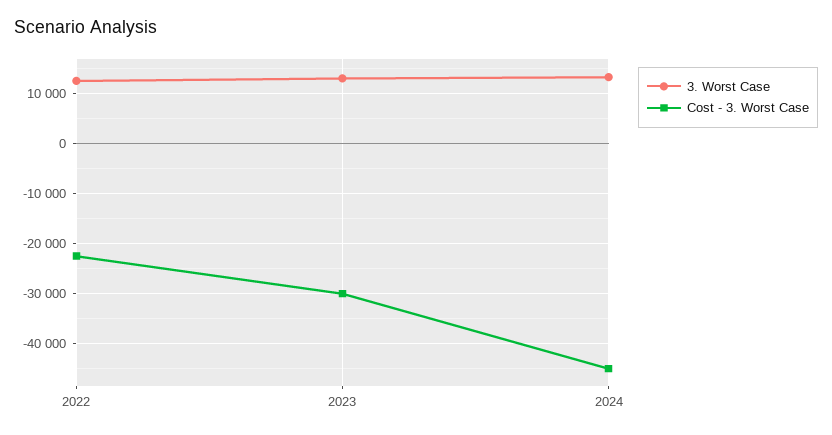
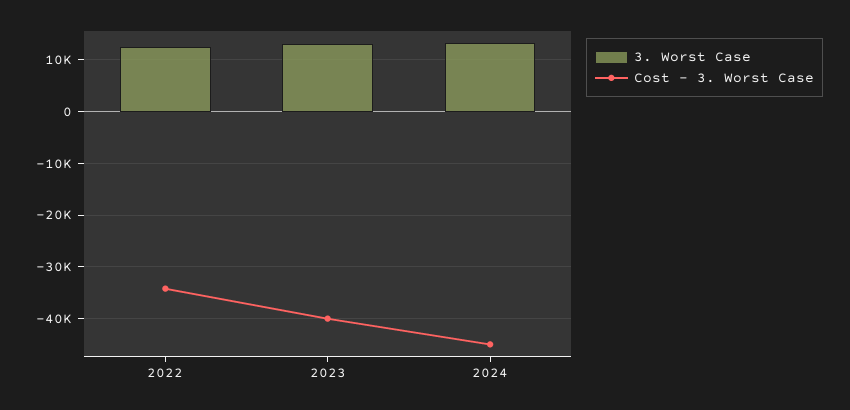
  {
    "3. Worst Case": {
      "2022": 12000,
      "2023": 14000,
      "2024": 14000
    },
    "Cost - 3. Worst Case": {
-     "2022": -22000,
+     "2022": -34000,
-     "2023": -30000,
+     "2023": -40000,
      "2024": -46000
    }
  }

